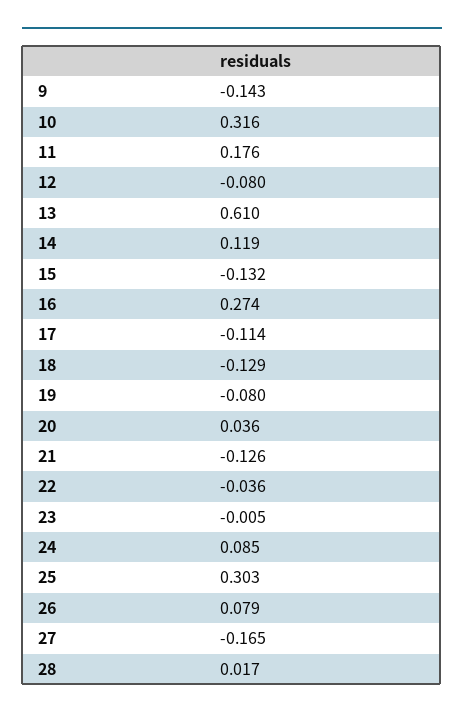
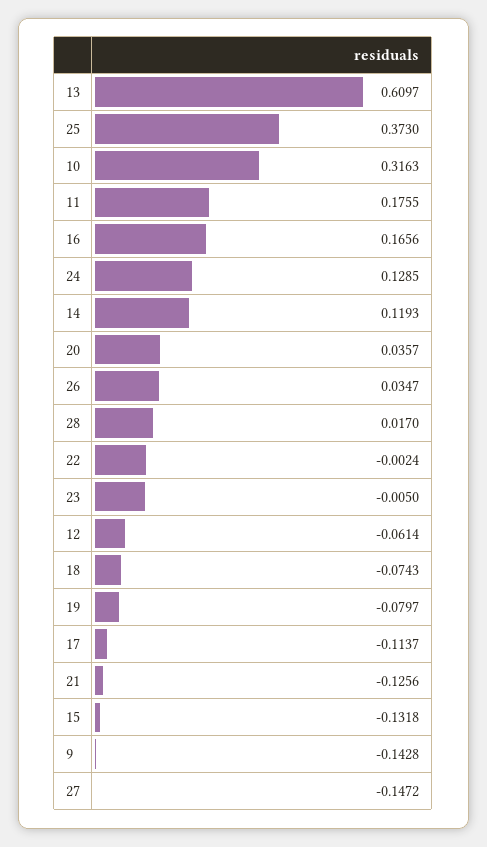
  {
    "9": -0.1428,
    "10": 0.3163,
    "11": 0.1755,
-   "12": -0.08,
+   "12": -0.0614,
    "13": 0.6097,
    "14": 0.1193,
    "15": -0.1318,
-   "16": 0.274,
+   "16": 0.1656,
    "17": -0.1137,
-   "18": -0.129,
+   "18": -0.0743,
    "19": -0.0797,
    "20": 0.0357,
    "21": -0.1256,
-   "22": -0.036,
+   "22": -0.0024,
    "23": -0.005,
-   "24": 0.085,
+   "24": 0.1285,
-   "25": 0.303,
+   "25": 0.373,
-   "26": 0.079,
+   "26": 0.0347,
-   "27": -0.165,
+   "27": -0.1472,
    "28": 0.017
  }

